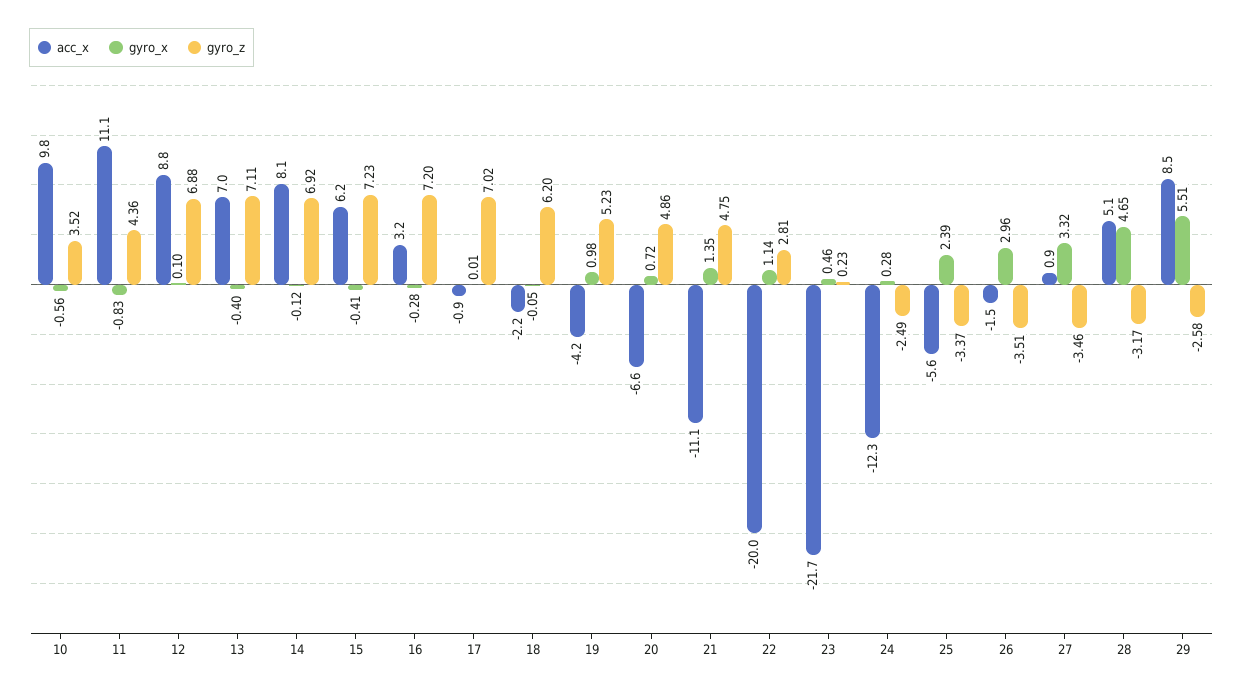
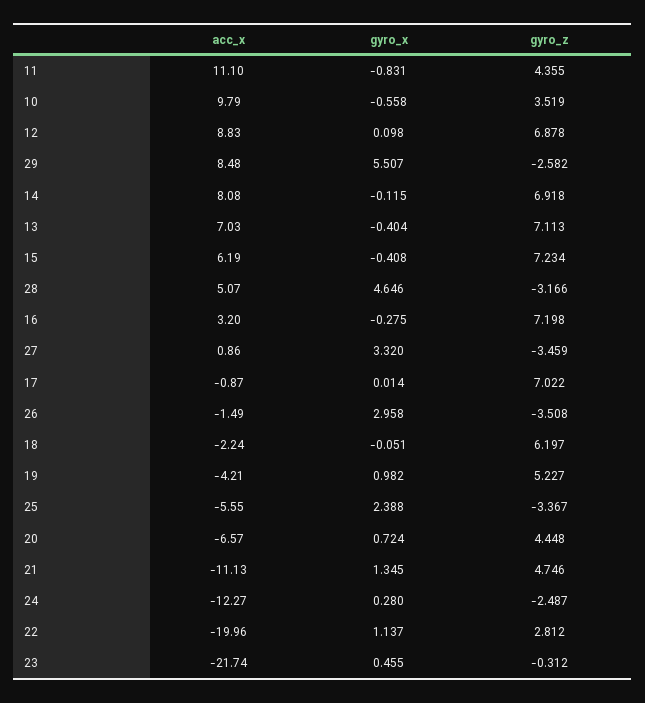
  {
    "acc_x": {
      "10": 9.79,
      "11": 11.1,
      "12": 8.83,
      "13": 7.03,
      "14": 8.08,
      "15": 6.19,
      "16": 3.2,
      "17": -0.87,
      "18": -2.24,
      "19": -4.21,
      "20": -6.57,
      "21": -11.13,
      "22": -19.96,
      "23": -21.74,
      "24": -12.27,
      "25": -5.55,
      "26": -1.49,
      "27": 0.86,
      "28": 5.07,
      "29": 8.48
    },
    "gyro_x": {
      "10": -0.558,
      "11": -0.831,
      "12": 0.098,
      "13": -0.404,
      "14": -0.115,
      "15": -0.408,
      "16": -0.275,
      "17": 0.014,
      "18": -0.051,
      "19": 0.982,
      "20": 0.724,
      "21": 1.345,
      "22": 1.137,
      "23": 0.455,
      "24": 0.28,
      "25": 2.388,
      "26": 2.958,
      "27": 3.32,
      "28": 4.646,
      "29": 5.507
    },
    "gyro_z": {
      "10": 3.519,
      "11": 4.355,
      "12": 6.878,
      "13": 7.113,
      "14": 6.918,
      "15": 7.234,
      "16": 7.198,
      "17": 7.022,
      "18": 6.197,
      "19": 5.227,
-     "20": 4.86,
+     "20": 4.448,
      "21": 4.746,
      "22": 2.812,
-     "23": 0.23,
+     "23": -0.312,
      "24": -2.487,
      "25": -3.367,
      "26": -3.508,
      "27": -3.459,
      "28": -3.166,
      "29": -2.582
    }
  }

